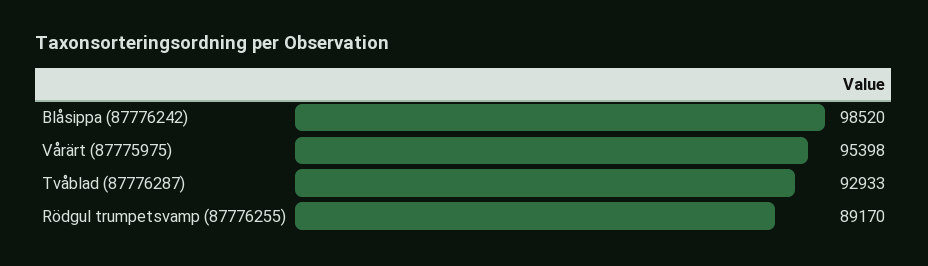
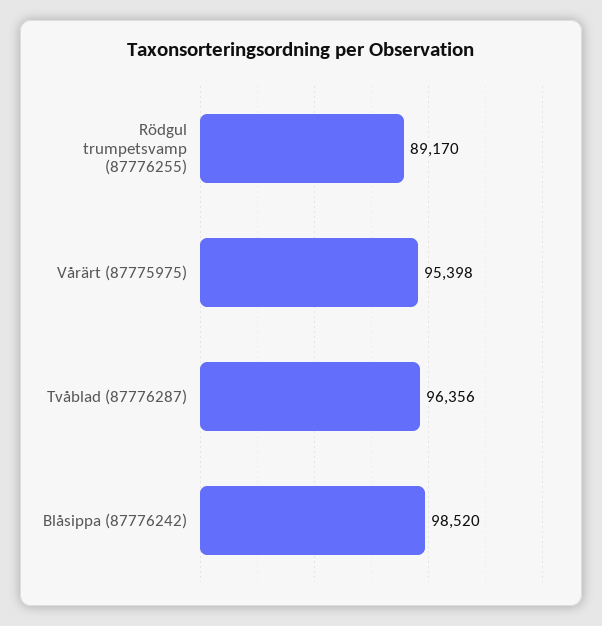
  {
    "Blåsippa (87776242)": 98520,
    "Vårärt (87775975)": 95398,
-   "Tvåblad (87776287)": 92933,
+   "Tvåblad (87776287)": 96356,
    "Rödgul trumpetsvamp (87776255)": 89170
  }

